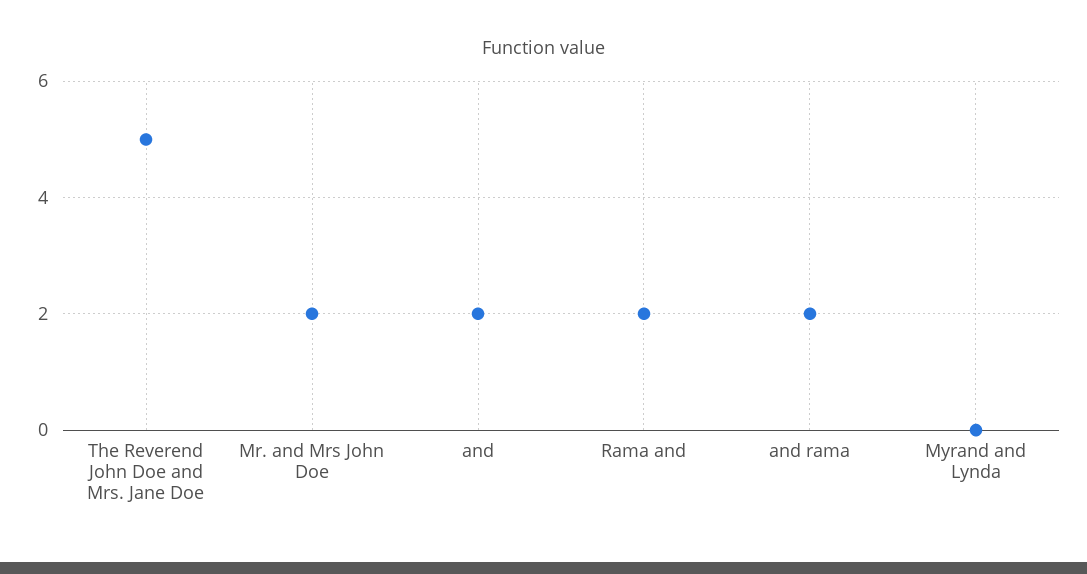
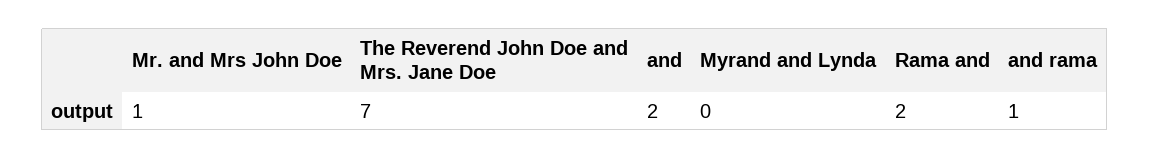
  {
-   "The Reverend John Doe and Mrs. Jane Doe": 5,
+   "The Reverend John Doe and Mrs. Jane Doe": 7,
-   "Mr. and Mrs John Doe": 2,
+   "Mr. and Mrs John Doe": 1,
    "and": 2,
    "Rama and": 2,
-   "and rama": 2,
+   "and rama": 1,
    "Myrand and Lynda": 0
  }

